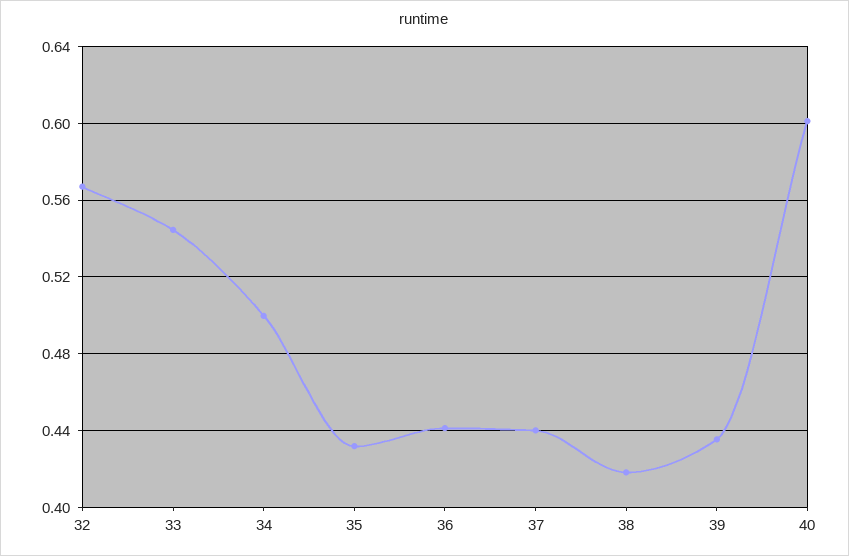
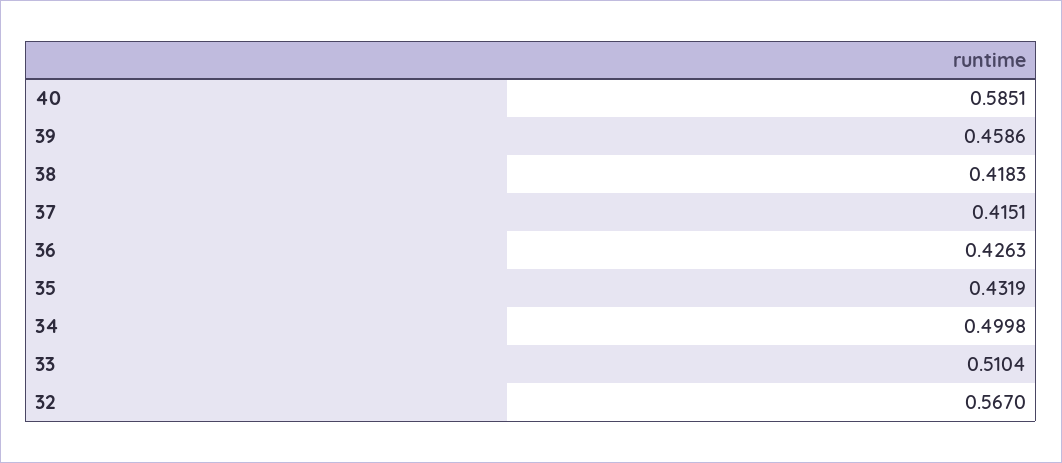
  {
    "32": 0.567,
-   "33": 0.545,
+   "33": 0.5104,
    "34": 0.4998,
    "35": 0.4319,
-   "36": 0.44,
+   "36": 0.4263,
-   "37": 0.44,
+   "37": 0.4151,
    "38": 0.4183,
-   "39": 0.435,
+   "39": 0.4586,
-   "40": 0.6
+   "40": 0.5851
  }

